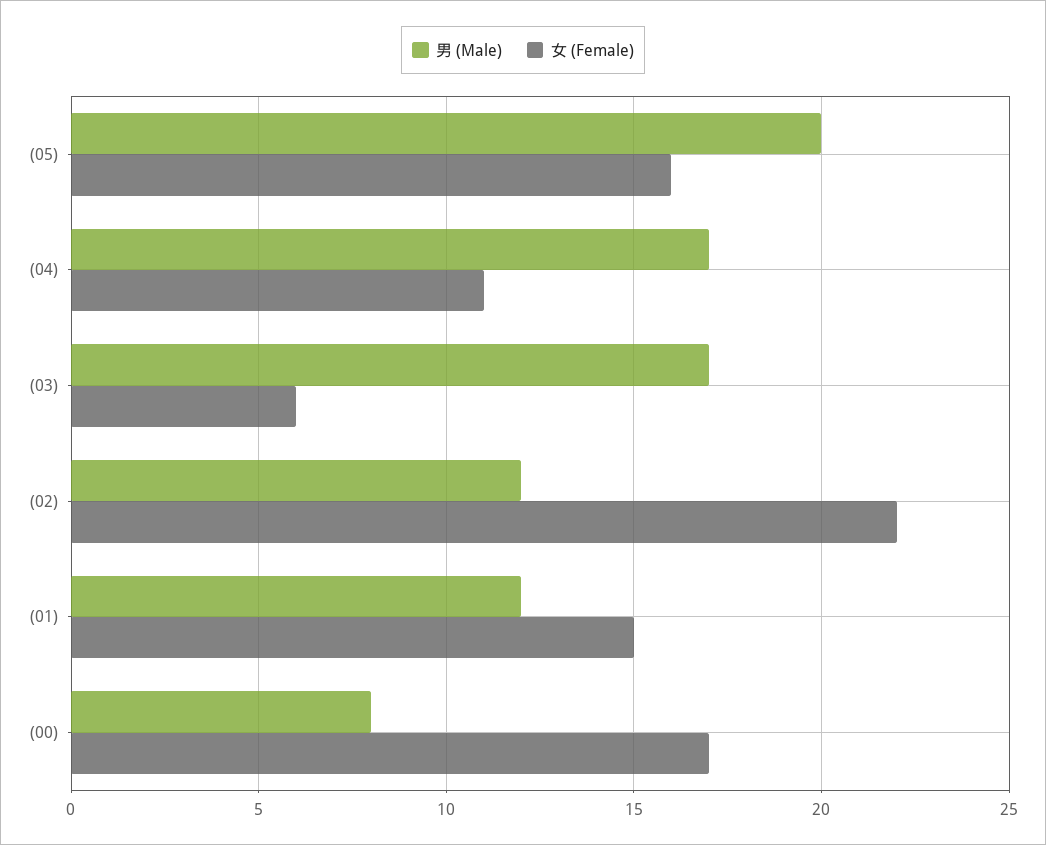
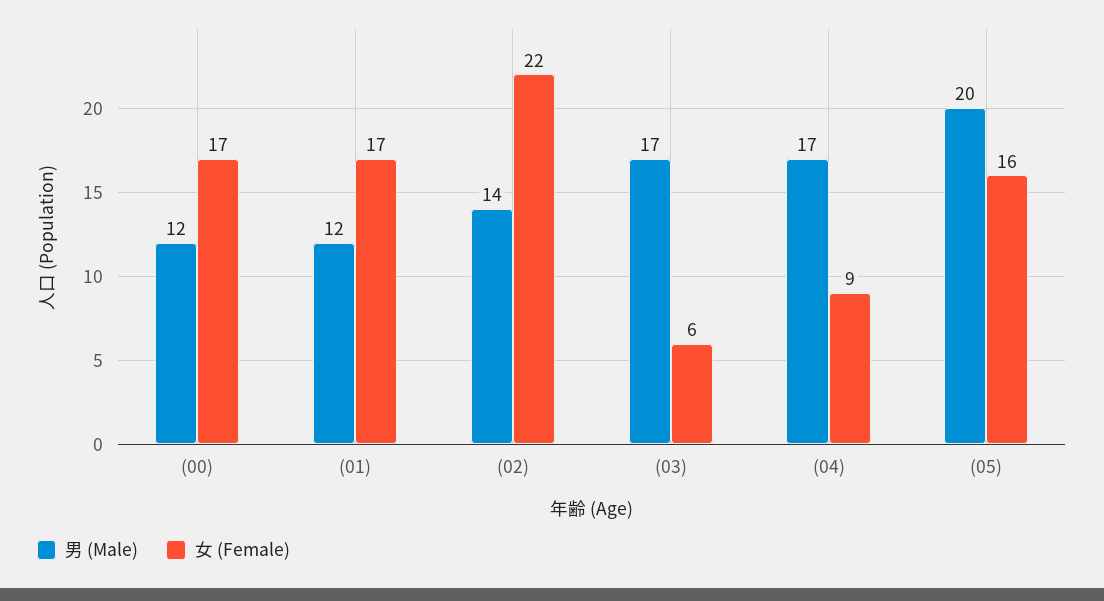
  {
    "男 (Male)": {
      "(05)": 20,
      "(04)": 17,
      "(03)": 17,
-     "(02)": 12,
+     "(02)": 14,
      "(01)": 12,
-     "(00)": 8
+     "(00)": 12
    },
    "女 (Female)": {
      "(05)": 16,
-     "(04)": 11,
+     "(04)": 9,
      "(03)": 6,
      "(02)": 22,
-     "(01)": 15,
+     "(01)": 17,
      "(00)": 17
    }
  }

